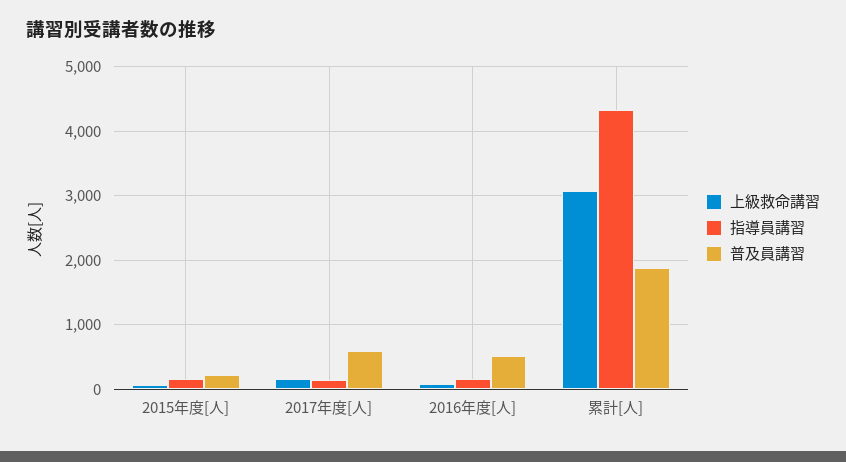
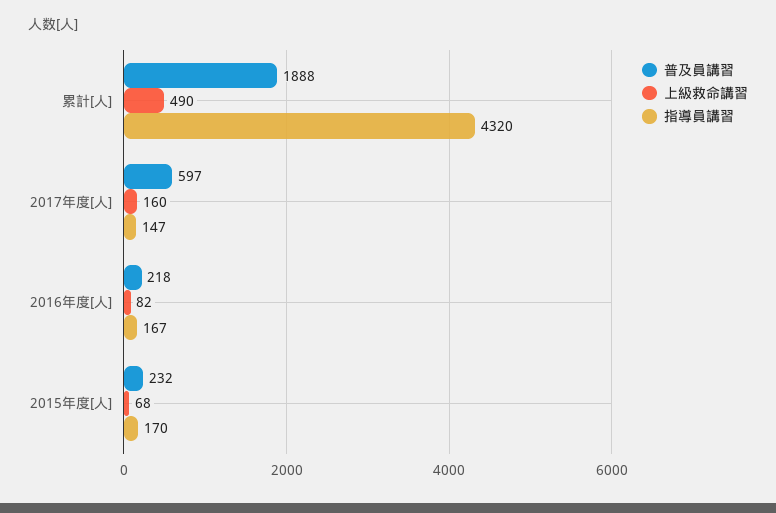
  {
    "上級救命講習": {
      "2015年度[人]": 68,
      "2017年度[人]": 160,
      "2016年度[人]": 82,
-     "累計[人]": 3100
+     "累計[人]": 490
    },
    "指導員講習": {
      "2015年度[人]": 170,
      "2017年度[人]": 147,
      "2016年度[人]": 167,
      "累計[人]": 4320
    },
    "普及員講習": {
      "2015年度[人]": 232,
      "2017年度[人]": 597,
-     "2016年度[人]": 500,
+     "2016年度[人]": 218,
      "累計[人]": 1888
    }
  }

